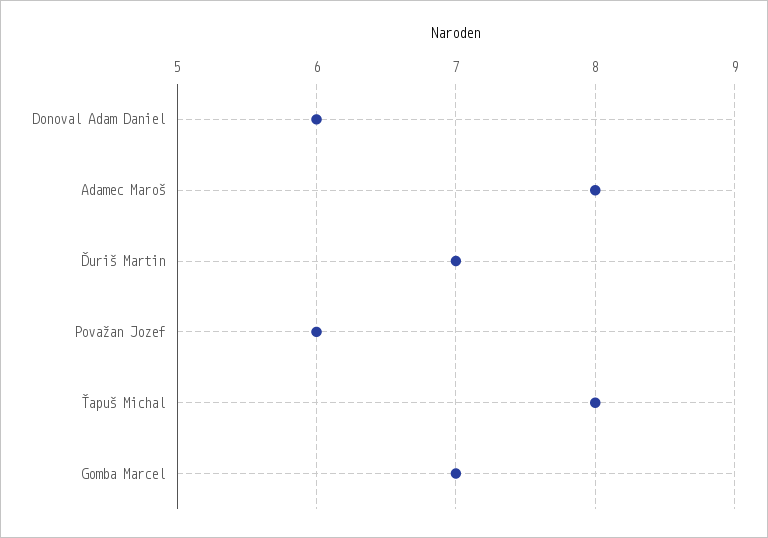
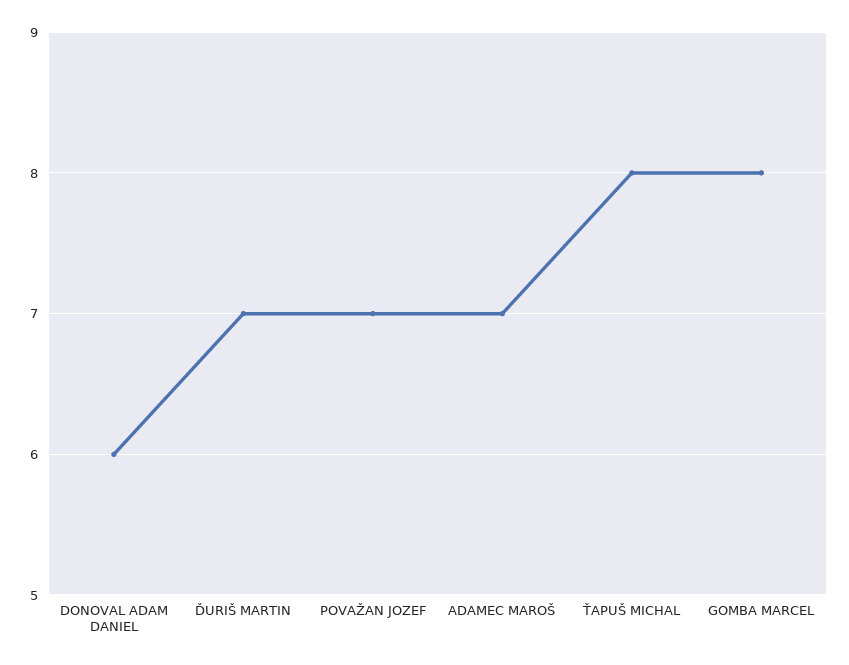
  {
    "Donoval Adam Daniel": 6,
-   "Adamec Maroš": 8,
+   "Adamec Maroš": 7,
    "Ďuriš Martin": 7,
-   "Považan Jozef": 6,
+   "Považan Jozef": 7,
    "Ťapuš Michal": 8,
-   "Gomba Marcel": 7
+   "Gomba Marcel": 8
  }

